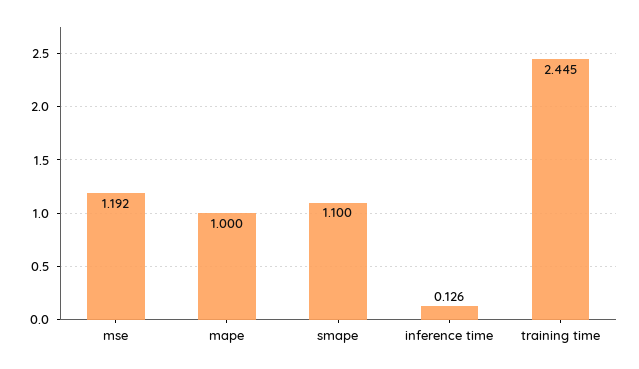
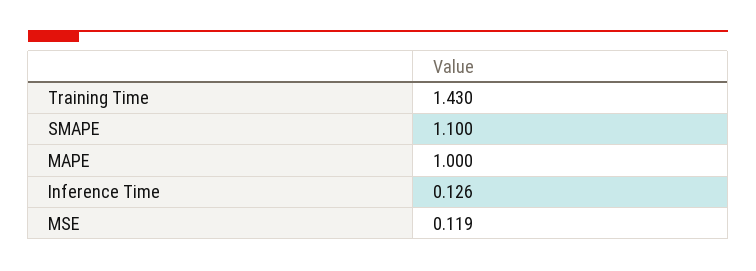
  {
-   "mse": 1.192,
+   "mse": 0.119,
    "mape": 1,
    "smape": 1.1,
    "inference time": 0.126,
-   "training time": 2.445
+   "training time": 1.43
  }

